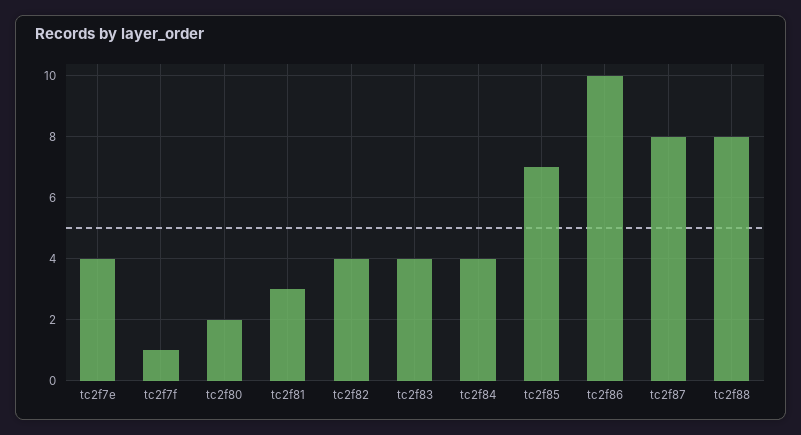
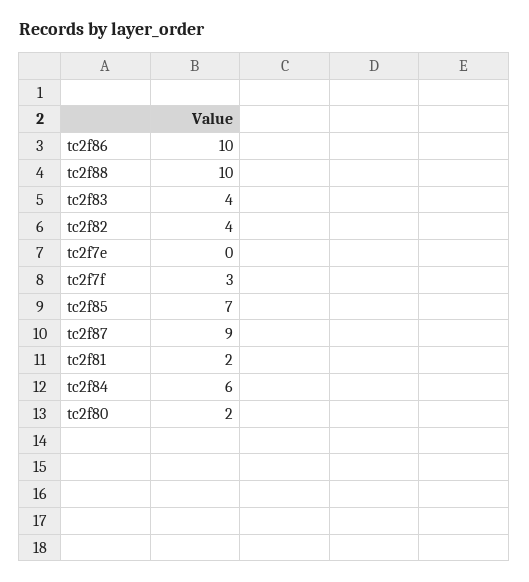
  {
-   "tc2f7e": 4,
+   "tc2f7e": 0,
-   "tc2f7f": 1,
+   "tc2f7f": 3,
    "tc2f80": 2,
-   "tc2f81": 3,
+   "tc2f81": 2,
    "tc2f82": 4,
    "tc2f83": 4,
-   "tc2f84": 4,
+   "tc2f84": 6,
    "tc2f85": 7,
    "tc2f86": 10,
-   "tc2f87": 8,
+   "tc2f87": 9,
-   "tc2f88": 8
+   "tc2f88": 10
  }

